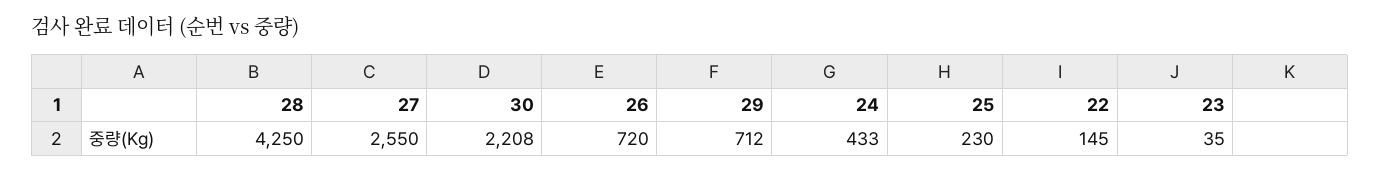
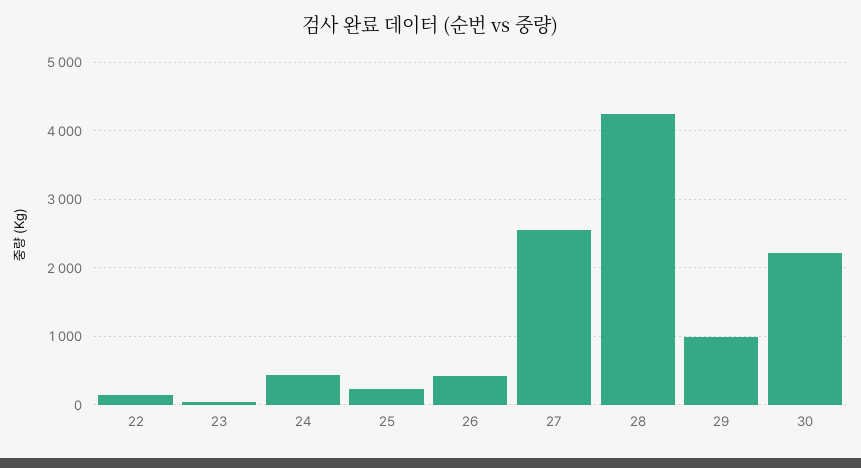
  {
    "28": 4250,
    "27": 2550,
    "30": 2208,
-   "26": 720,
+   "26": 400,
-   "29": 712,
+   "29": 1000,
    "24": 433,
    "25": 230,
    "22": 145,
    "23": 35
  }

